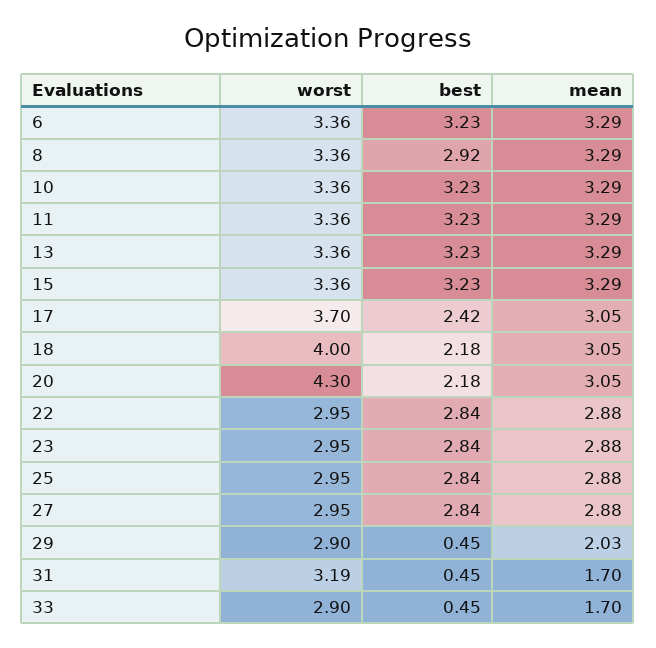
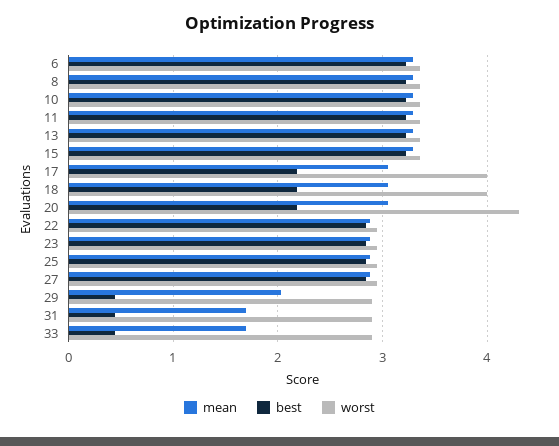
  {
    "worst": {
      "6": 3.36,
      "8": 3.36,
      "10": 3.36,
      "11": 3.36,
      "13": 3.36,
      "15": 3.36,
-     "17": 3.7,
+     "17": 4,
      "18": 4,
      "20": 4.3,
      "22": 2.95,
      "23": 2.95,
      "25": 2.95,
      "27": 2.95,
      "29": 2.9,
-     "31": 3.19,
+     "31": 2.9,
      "33": 2.9
    },
    "best": {
      "6": 3.23,
-     "8": 2.92,
+     "8": 3.2,
      "10": 3.23,
      "11": 3.23,
      "13": 3.23,
      "15": 3.23,
-     "17": 2.42,
+     "17": 2.2,
      "18": 2.18,
      "20": 2.18,
      "22": 2.84,
      "23": 2.84,
      "25": 2.84,
      "27": 2.84,
      "29": 0.45,
      "31": 0.45,
      "33": 0.45
    },
    "mean": {
      "6": 3.29,
      "8": 3.29,
      "10": 3.29,
      "11": 3.29,
      "13": 3.29,
      "15": 3.29,
      "17": 3.05,
      "18": 3.05,
      "20": 3.05,
      "22": 2.88,
      "23": 2.88,
      "25": 2.88,
      "27": 2.88,
      "29": 2.03,
      "31": 1.7,
      "33": 1.7
    }
  }

